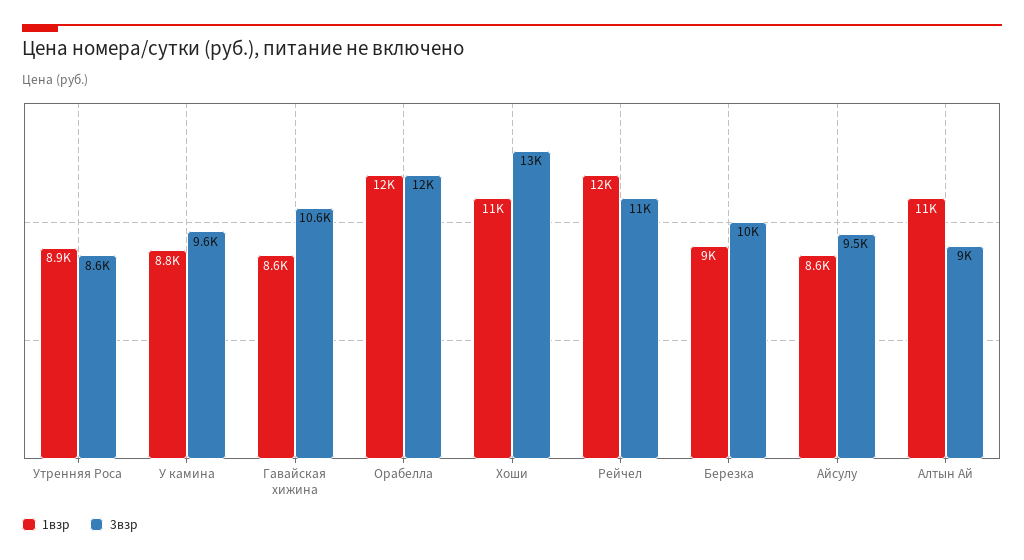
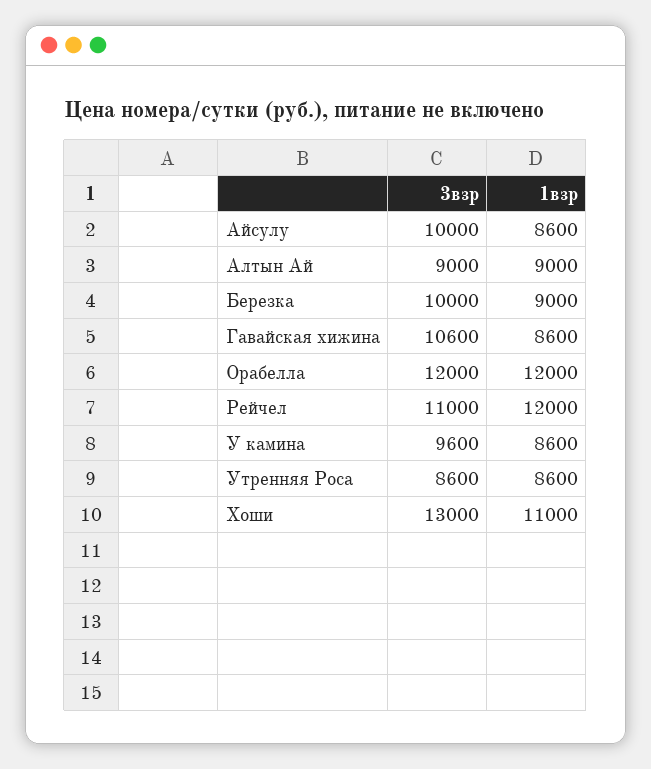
  {
    "1взр": {
-     "Утренняя Роса": 8900,
+     "Утренняя Роса": 8600,
-     "У камина": 8800,
+     "У камина": 8600,
      "Гавайская хижина": 8600,
      "Орабелла": 12000,
      "Хоши": 11000,
      "Рейчел": 12000,
      "Березка": 9000,
      "Айсулу": 8600,
-     "Алтын Ай": 11000
+     "Алтын Ай": 9000
    },
    "3взр": {
      "Утренняя Роса": 8600,
      "У камина": 9600,
      "Гавайская хижина": 10600,
      "Орабелла": 12000,
      "Хоши": 13000,
      "Рейчел": 11000,
      "Березка": 10000,
-     "Айсулу": 9500,
+     "Айсулу": 10000,
      "Алтын Ай": 9000
    }
  }

